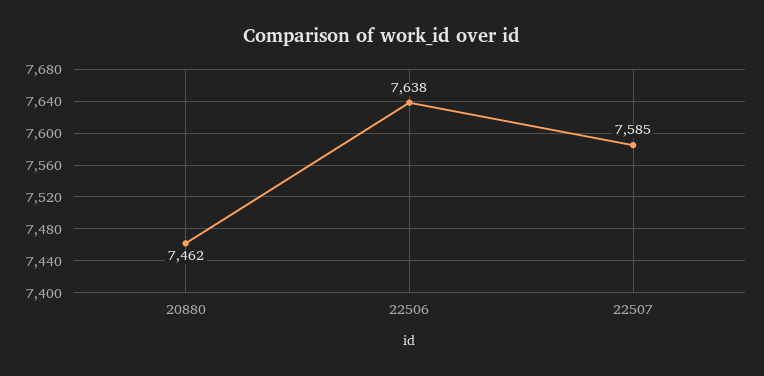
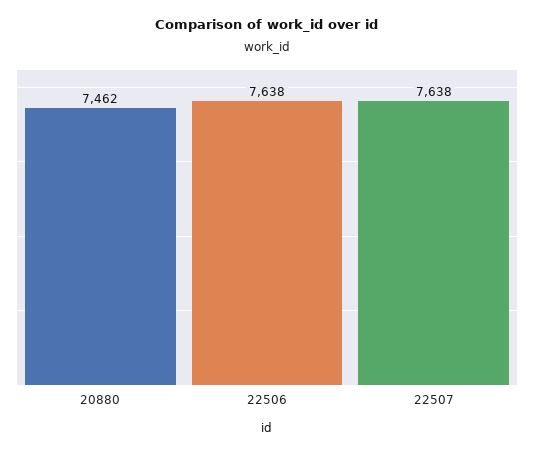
  {
    "20880": 7462,
    "22506": 7638,
-   "22507": 7585
+   "22507": 7638
  }

